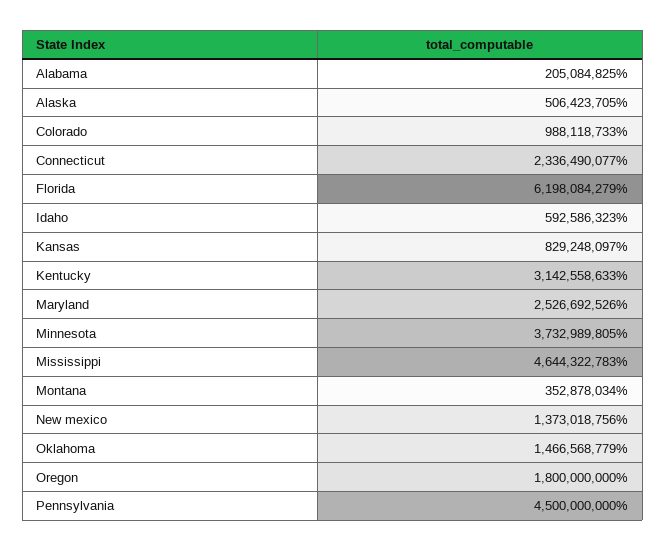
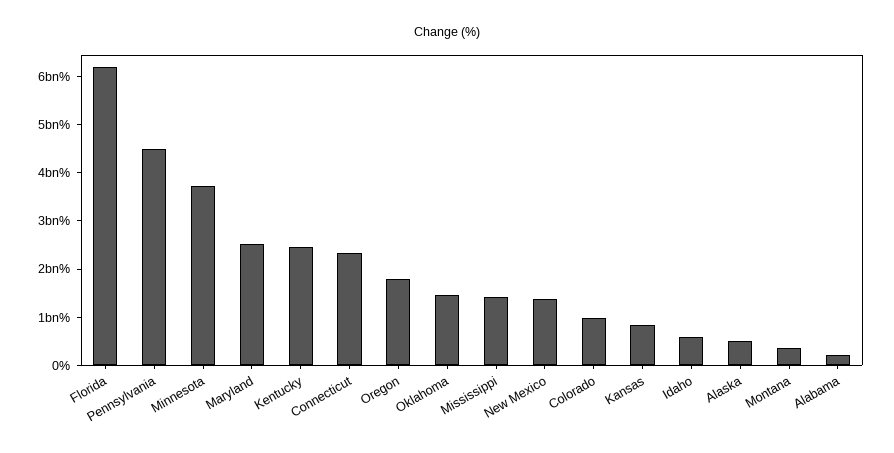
  {
    "Alabama": 205084825,
    "Alaska": 506423705,
    "Colorado": 988118733,
    "Connecticut": 2336490077,
    "Florida": 6198084279,
    "Idaho": 592586323,
    "Kansas": 829248097,
-   "Kentucky": 3142558633,
+   "Kentucky": 2400000000,
    "Maryland": 2526692526,
    "Minnesota": 3732989805,
-   "Mississippi": 4644322783,
+   "Mississippi": 1400000000,
    "Montana": 352878034,
    "New mexico": 1373018756,
    "Oklahoma": 1466568779,
    "Oregon": 1800000000,
    "Pennsylvania": 4500000000
  }

